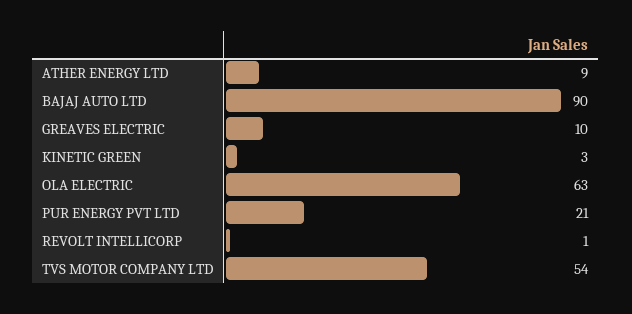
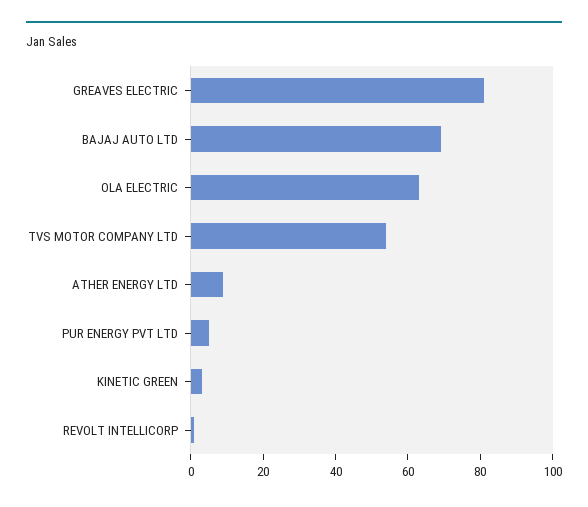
  {
    "ATHER ENERGY LTD": 9,
-   "BAJAJ AUTO LTD": 90,
+   "BAJAJ AUTO LTD": 70,
-   "GREAVES ELECTRIC": 10,
+   "GREAVES ELECTRIC": 80,
    "KINETIC GREEN": 3,
    "OLA ELECTRIC": 63,
-   "PUR ENERGY PVT LTD": 21,
+   "PUR ENERGY PVT LTD": 5,
    "REVOLT INTELLICORP": 1,
    "TVS MOTOR COMPANY LTD": 54
  }

